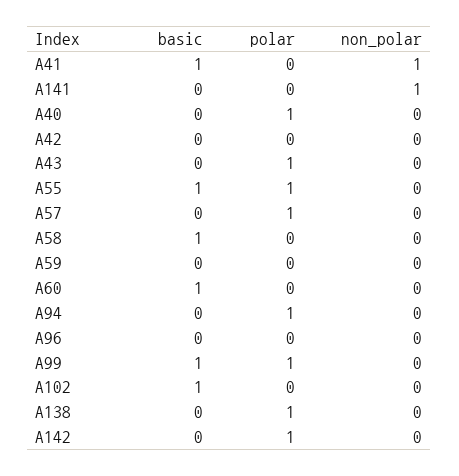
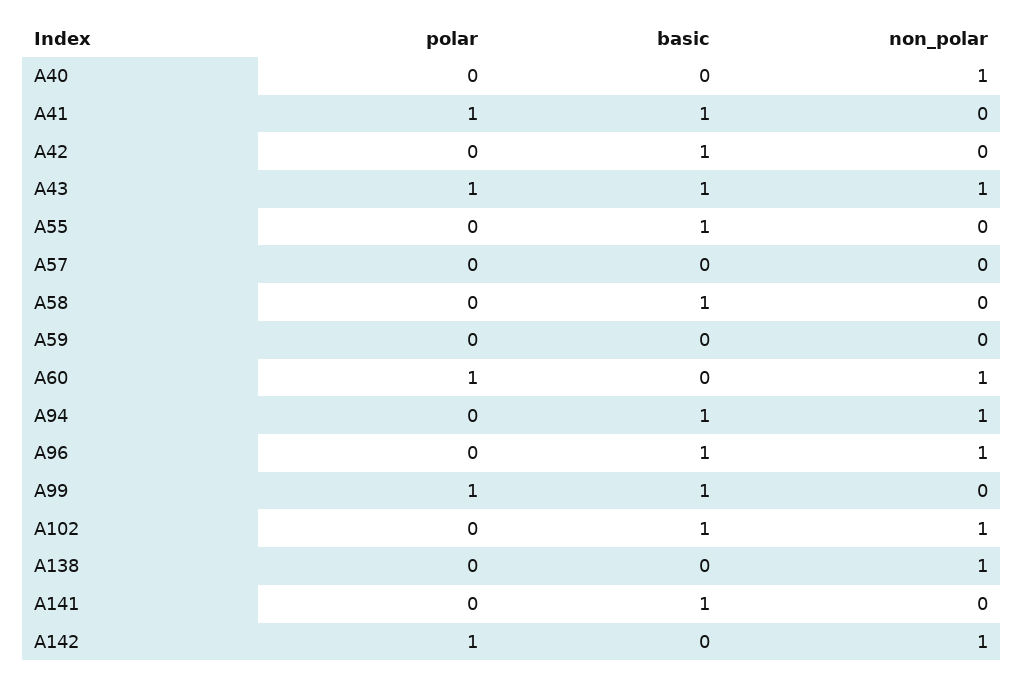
  {
    "basic": {
      "A41": 1,
-     "A141": 0,
+     "A141": 1,
      "A40": 0,
-     "A42": 0,
+     "A42": 1,
-     "A43": 0,
+     "A43": 1,
      "A55": 1,
      "A57": 0,
      "A58": 1,
      "A59": 0,
-     "A60": 1,
+     "A60": 0,
-     "A94": 0,
+     "A94": 1,
-     "A96": 0,
+     "A96": 1,
      "A99": 1,
      "A102": 1,
      "A138": 0,
      "A142": 0
    },
    "polar": {
-     "A41": 0,
+     "A41": 1,
      "A141": 0,
-     "A40": 1,
+     "A40": 0,
      "A42": 0,
      "A43": 1,
-     "A55": 1,
+     "A55": 0,
-     "A57": 1,
+     "A57": 0,
      "A58": 0,
      "A59": 0,
-     "A60": 0,
+     "A60": 1,
-     "A94": 1,
+     "A94": 0,
      "A96": 0,
      "A99": 1,
      "A102": 0,
-     "A138": 1,
+     "A138": 0,
      "A142": 1
    },
    "non_polar": {
-     "A41": 1,
+     "A41": 0,
-     "A141": 1,
+     "A141": 0,
-     "A40": 0,
+     "A40": 1,
      "A42": 0,
-     "A43": 0,
+     "A43": 1,
      "A55": 0,
      "A57": 0,
      "A58": 0,
      "A59": 0,
-     "A60": 0,
+     "A60": 1,
-     "A94": 0,
+     "A94": 1,
-     "A96": 0,
+     "A96": 1,
      "A99": 0,
-     "A102": 0,
+     "A102": 1,
-     "A138": 0,
+     "A138": 1,
-     "A142": 0
+     "A142": 1
    }
  }

